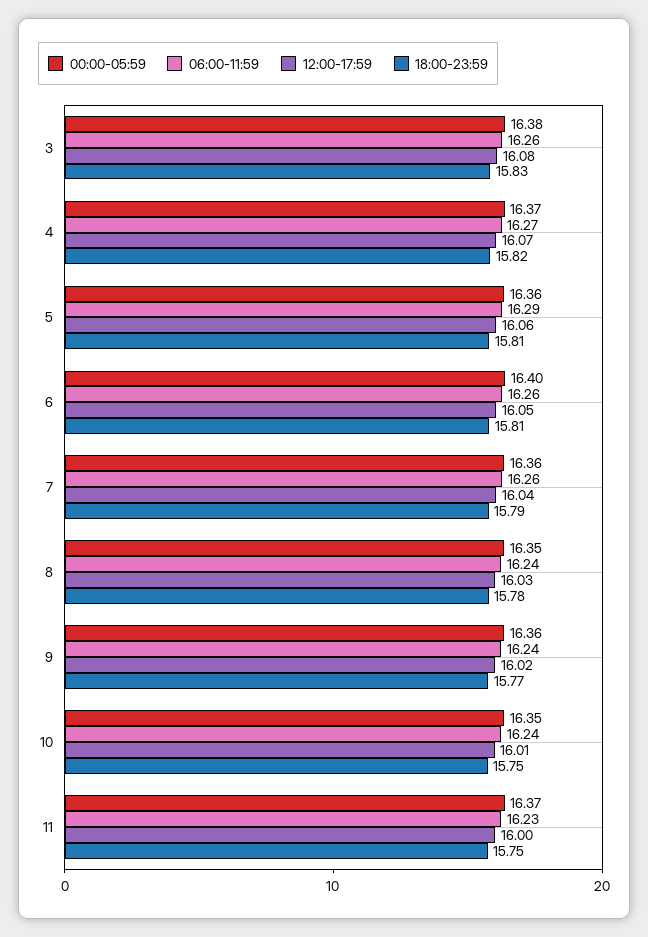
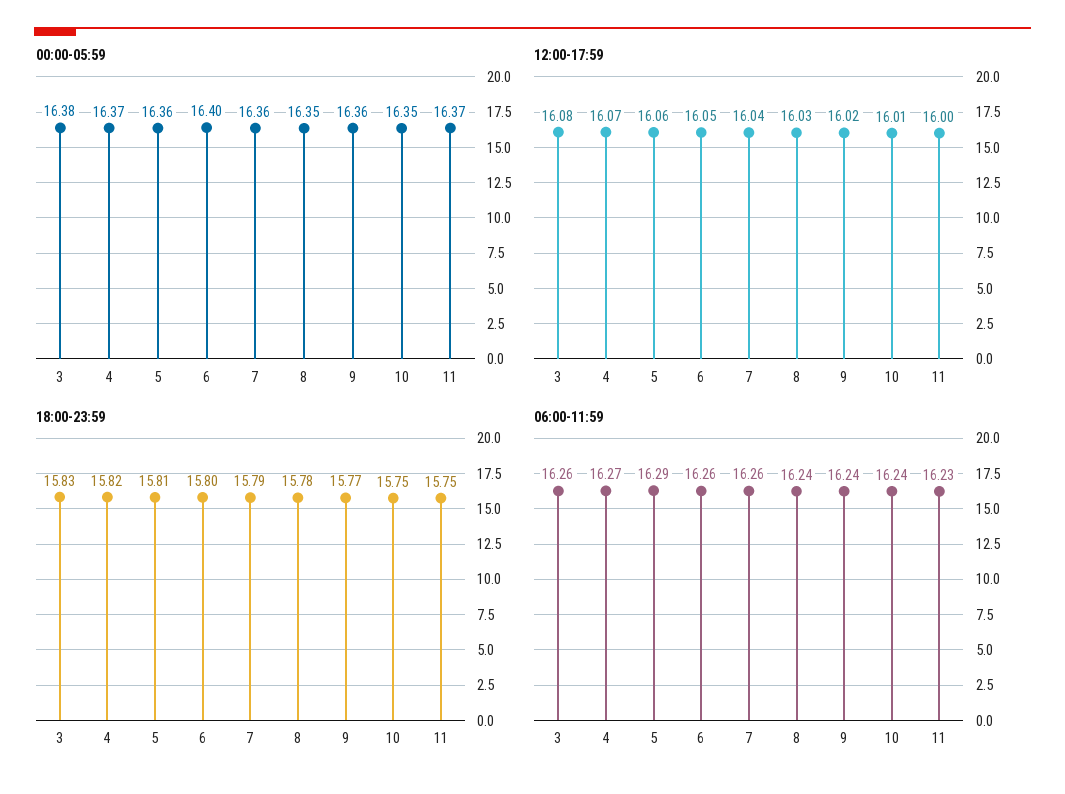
  {
    "00:00-05:59": {
      "3": 16.38,
      "4": 16.37,
      "5": 16.36,
      "6": 16.4,
      "7": 16.36,
      "8": 16.35,
      "9": 16.36,
      "10": 16.35,
      "11": 16.37
    },
    "06:00-11:59": {
      "3": 16.26,
      "4": 16.27,
      "5": 16.29,
      "6": 16.26,
      "7": 16.26,
      "8": 16.24,
      "9": 16.24,
      "10": 16.24,
      "11": 16.23
    },
    "12:00-17:59": {
      "3": 16.08,
      "4": 16.07,
      "5": 16.06,
      "6": 16.05,
      "7": 16.04,
      "8": 16.03,
      "9": 16.02,
      "10": 16.01,
      "11": 16
    },
    "18:00-23:59": {
      "3": 15.83,
      "4": 15.82,
      "5": 15.81,
-     "6": 15.81,
+     "6": 15.8,
      "7": 15.79,
      "8": 15.78,
      "9": 15.77,
      "10": 15.75,
      "11": 15.75
    }
  }

